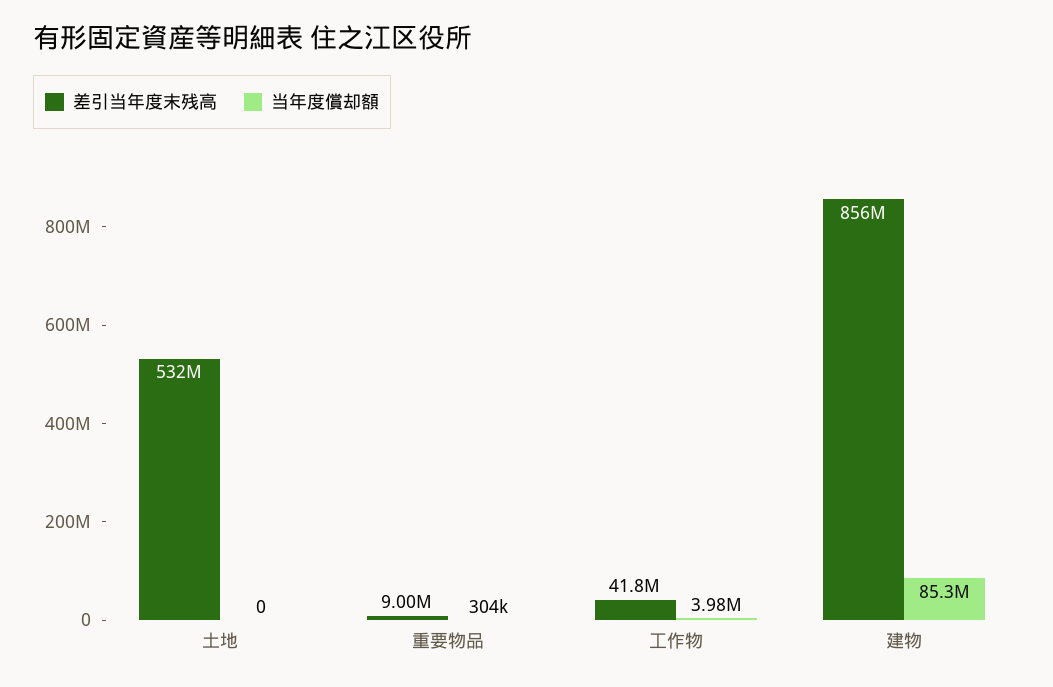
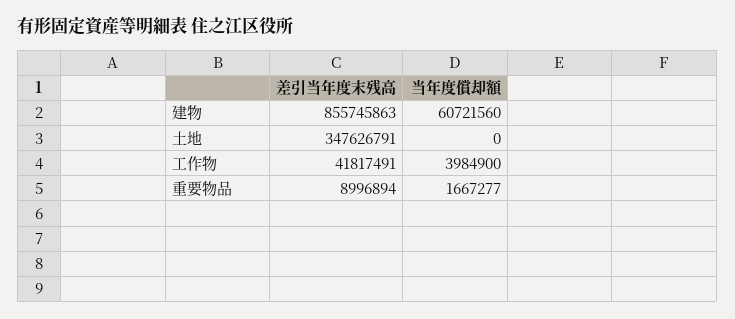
  {
    "差引当年度末残高": {
-     "土地": 532000000,
+     "土地": 347626791,
      "重要物品": 8996894,
      "工作物": 41817491,
      "建物": 855745863
    },
    "当年度償却額": {
      "土地": 0,
-     "重要物品": 304000,
+     "重要物品": 1667277,
      "工作物": 3984900,
-     "建物": 85300000
+     "建物": 60721560
    }
  }

